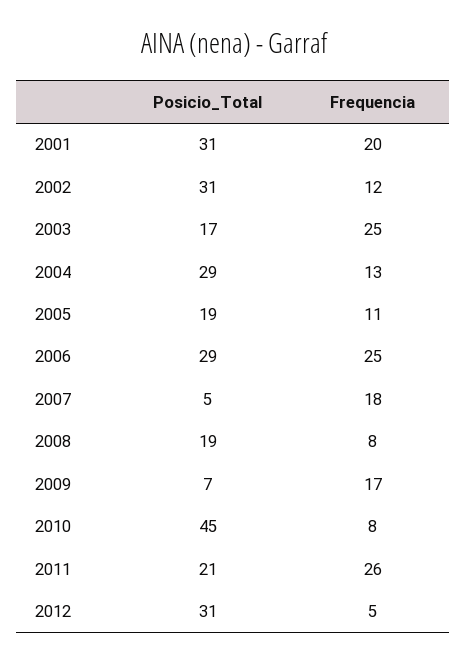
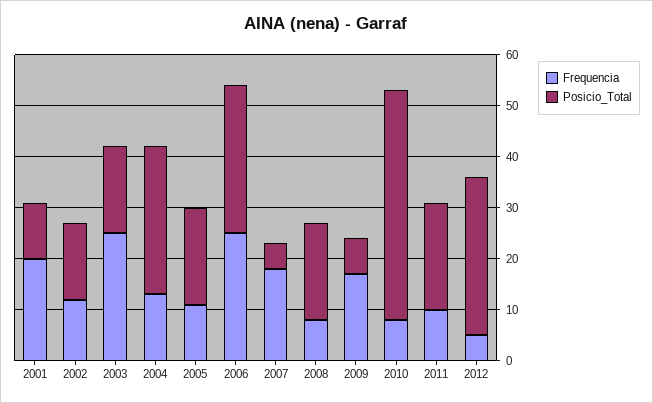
  {
    "Posicio_Total": {
-     "2001": 31,
+     "2001": 10,
-     "2002": 31,
+     "2002": 15,
      "2003": 17,
      "2004": 29,
      "2005": 19,
      "2006": 29,
      "2007": 5,
      "2008": 19,
      "2009": 7,
      "2010": 45,
      "2011": 21,
      "2012": 31
    },
    "Frequencia": {
      "2001": 20,
      "2002": 12,
      "2003": 25,
      "2004": 13,
      "2005": 11,
      "2006": 25,
      "2007": 18,
      "2008": 8,
      "2009": 17,
      "2010": 8,
-     "2011": 26,
+     "2011": 10,
      "2012": 5
    }
  }

